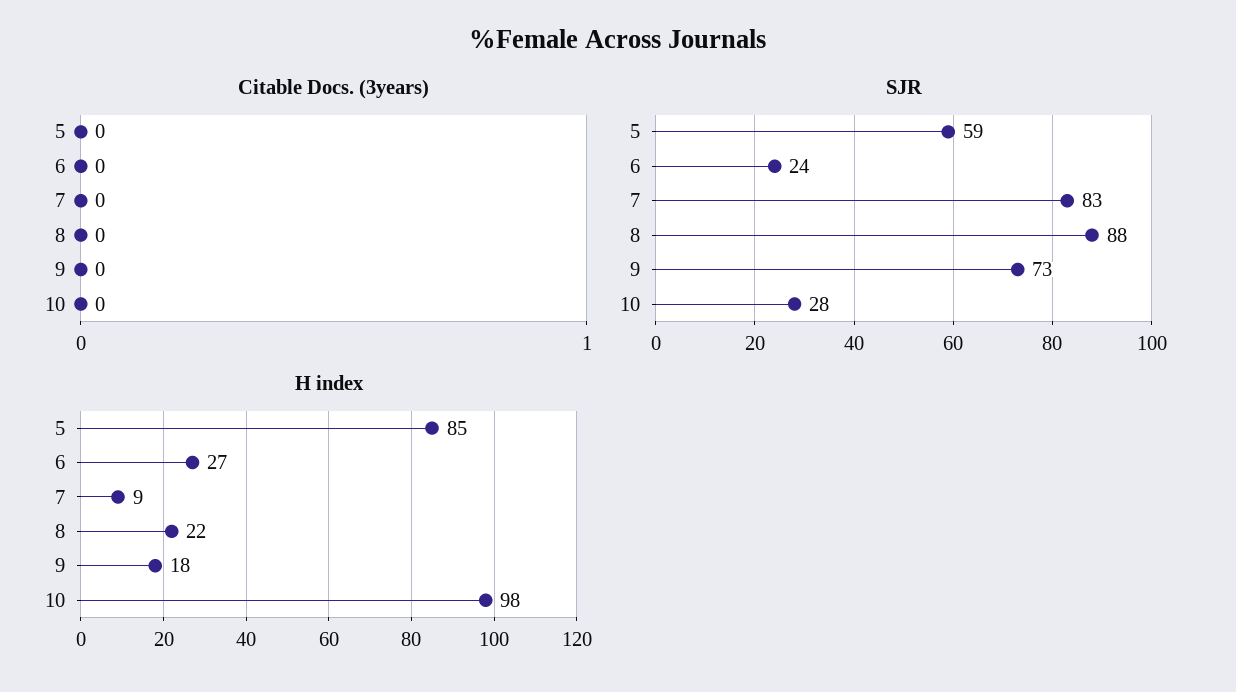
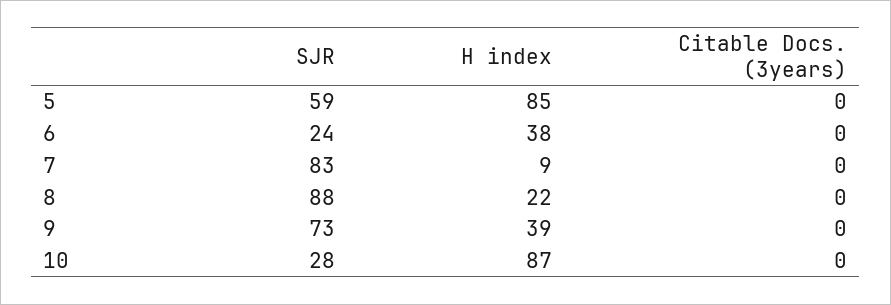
  {
    "Citable Docs. (3years)": {
      "5": 0,
      "6": 0,
      "7": 0,
      "8": 0,
      "9": 0,
      "10": 0
    },
    "SJR": {
      "5": 59,
      "6": 24,
      "7": 83,
      "8": 88,
      "9": 73,
      "10": 28
    },
    "H index": {
      "5": 85,
-     "6": 27,
+     "6": 38,
      "7": 9,
      "8": 22,
-     "9": 18,
+     "9": 39,
-     "10": 98
+     "10": 87
    }
  }

